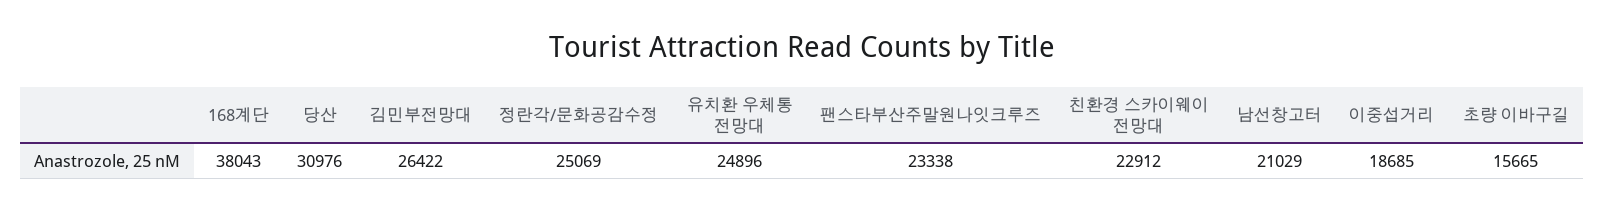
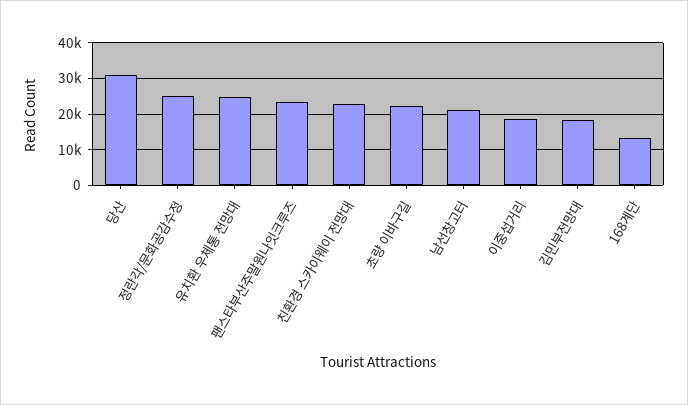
  {
-   "168계단": 38043,
+   "168계단": 14000,
    "당산": 30976,
-   "김민부전망대": 26422,
+   "김민부전망대": 18000,
    "정란각/문화공감수정": 25069,
    "유치환 우체통 전망대": 24896,
    "팬스타부산주말원나잇크루즈": 23338,
    "친환경 스카이웨이 전망대": 22912,
    "남선창고터": 21029,
    "이중섭거리": 18685,
-   "초량 이바구길": 15665
+   "초량 이바구길": 22000
  }

